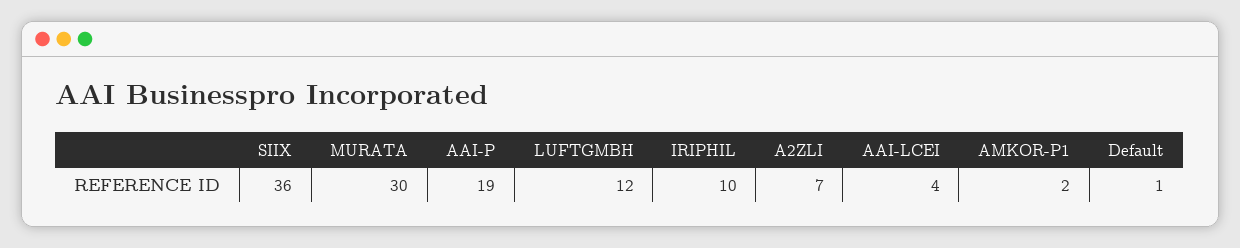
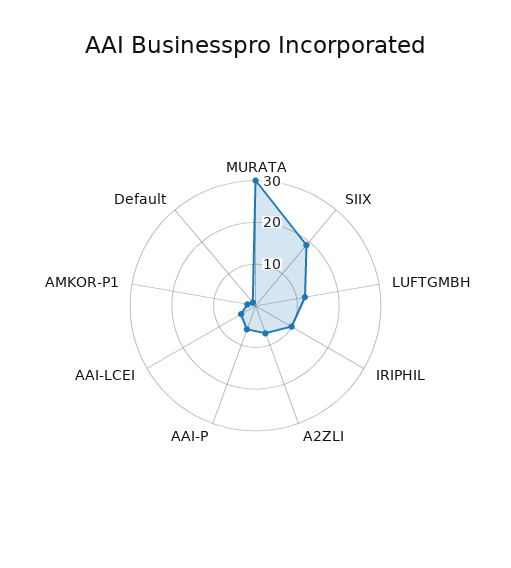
  {
-   "SIIX": 36,
+   "SIIX": 20,
    "MURATA": 30,
-   "AAI-P": 19,
+   "AAI-P": 5,
    "LUFTGMBH": 12,
    "IRIPHIL": 10,
    "A2ZLI": 7,
    "AAI-LCEI": 4,
    "AMKOR-P1": 2,
    "Default": 1
  }

